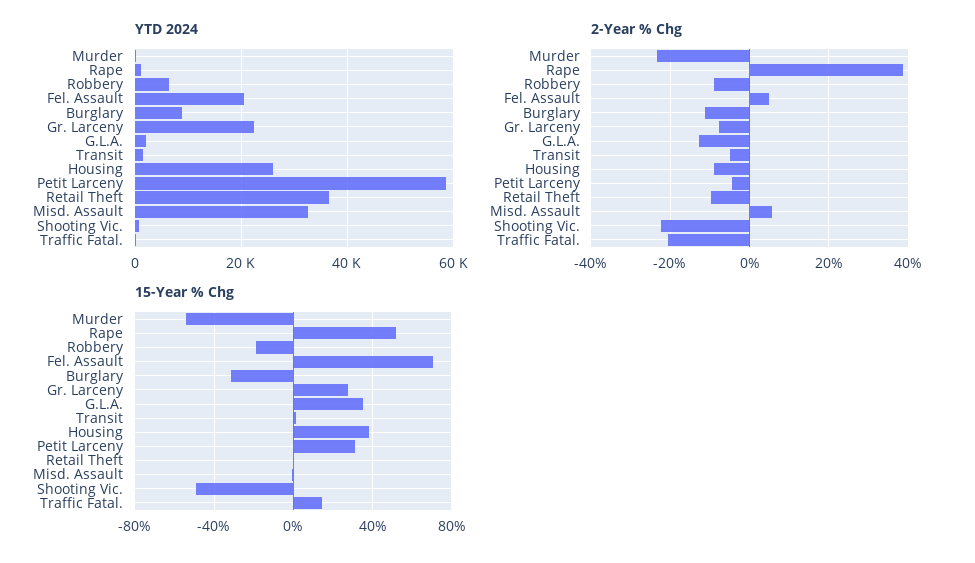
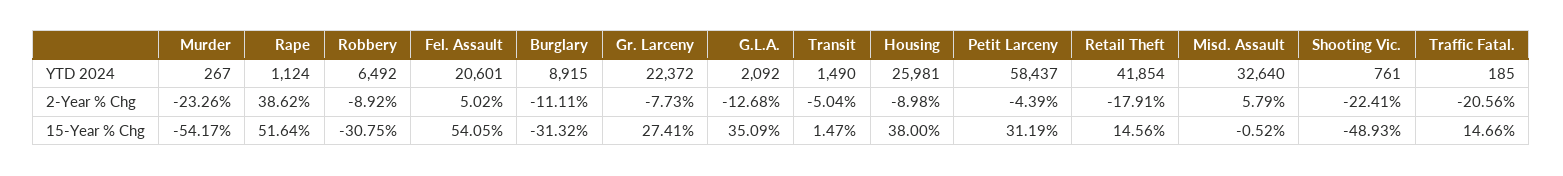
  {
    "YTD 2024": {
      "Murder": 267,
      "Rape": 1124,
      "Robbery": 6492,
      "Fel. Assault": 20601,
      "Burglary": 8915,
      "Gr. Larceny": 22372,
      "G.L.A.": 2092,
      "Transit": 1490,
      "Housing": 25981,
      "Petit Larceny": 58437,
-     "Retail Theft": 36000,
+     "Retail Theft": 41854,
      "Misd. Assault": 32640,
      "Shooting Vic.": 761,
      "Traffic Fatal.": 185
    },
    "2-Year % Chg": {
      "Murder": -23.26,
      "Rape": 38.62,
      "Robbery": -8.92,
      "Fel. Assault": 5.02,
      "Burglary": -11.11,
      "Gr. Larceny": -7.73,
      "G.L.A.": -12.68,
      "Transit": -5.04,
      "Housing": -8.98,
      "Petit Larceny": -4.39,
-     "Retail Theft": -10,
+     "Retail Theft": -17.91,
      "Misd. Assault": 5.79,
      "Shooting Vic.": -22.41,
      "Traffic Fatal.": -20.56
    },
    "15-Year % Chg": {
      "Murder": -54.17,
      "Rape": 51.64,
-     "Robbery": -20,
+     "Robbery": -30.75,
-     "Fel. Assault": 70,
+     "Fel. Assault": 54.05,
      "Burglary": -31.32,
      "Gr. Larceny": 27.41,
      "G.L.A.": 35.09,
      "Transit": 1.47,
      "Housing": 38,
      "Petit Larceny": 31.19,
-     "Retail Theft": 0,
+     "Retail Theft": 14.56,
      "Misd. Assault": -0.52,
      "Shooting Vic.": -48.93,
      "Traffic Fatal.": 14.66
    }
  }

